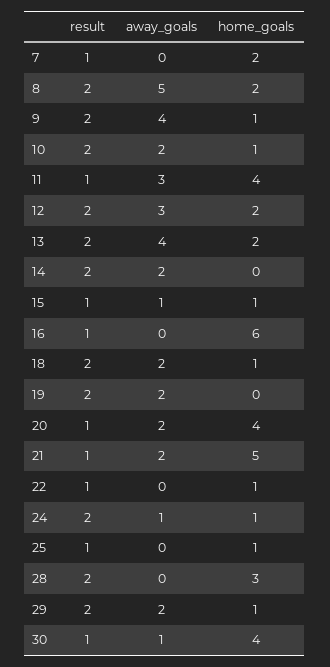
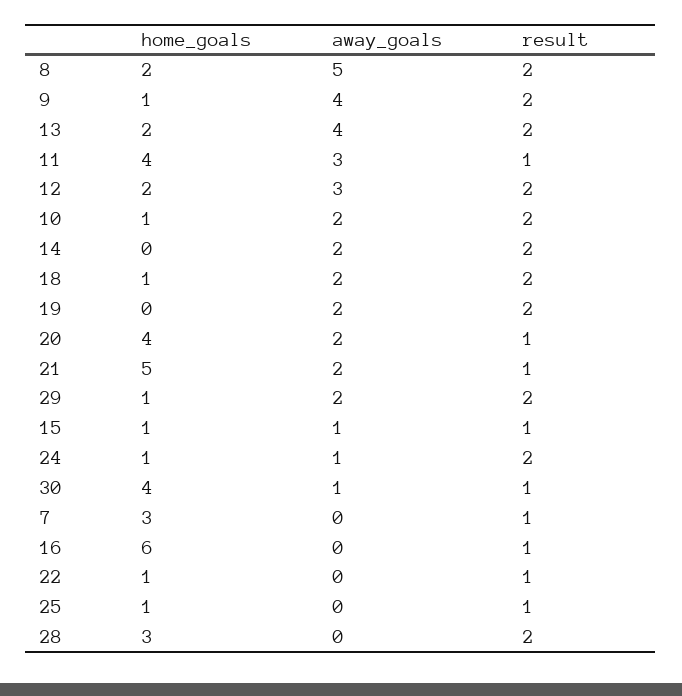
  {
    "result": {
      "7": 1,
      "8": 2,
      "9": 2,
      "10": 2,
      "11": 1,
      "12": 2,
      "13": 2,
      "14": 2,
      "15": 1,
      "16": 1,
      "18": 2,
      "19": 2,
      "20": 1,
      "21": 1,
      "22": 1,
      "24": 2,
      "25": 1,
      "28": 2,
      "29": 2,
      "30": 1
    },
    "away_goals": {
      "7": 0,
      "8": 5,
      "9": 4,
      "10": 2,
      "11": 3,
      "12": 3,
      "13": 4,
      "14": 2,
      "15": 1,
      "16": 0,
      "18": 2,
      "19": 2,
      "20": 2,
      "21": 2,
      "22": 0,
      "24": 1,
      "25": 0,
      "28": 0,
      "29": 2,
      "30": 1
    },
    "home_goals": {
-     "7": 2,
+     "7": 3,
      "8": 2,
      "9": 1,
      "10": 1,
      "11": 4,
      "12": 2,
      "13": 2,
      "14": 0,
      "15": 1,
      "16": 6,
      "18": 1,
      "19": 0,
      "20": 4,
      "21": 5,
      "22": 1,
      "24": 1,
      "25": 1,
      "28": 3,
      "29": 1,
      "30": 4
    }
  }

